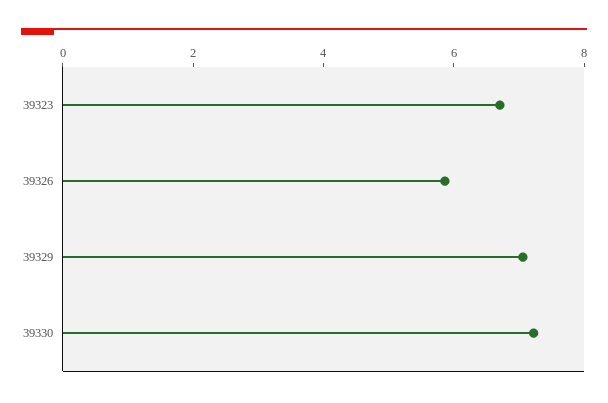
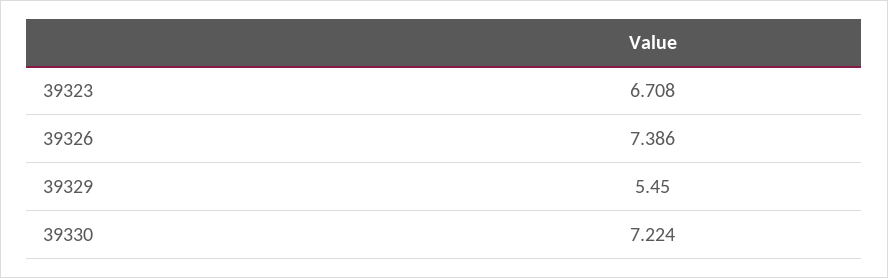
  {
    "39323": 6.708,
-   "39326": 6,
+   "39326": 7.386,
-   "39329": 7,
+   "39329": 5.45,
    "39330": 7.224
  }

